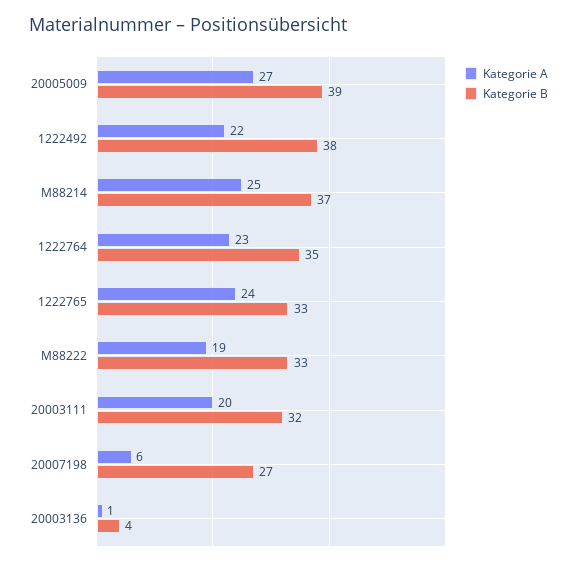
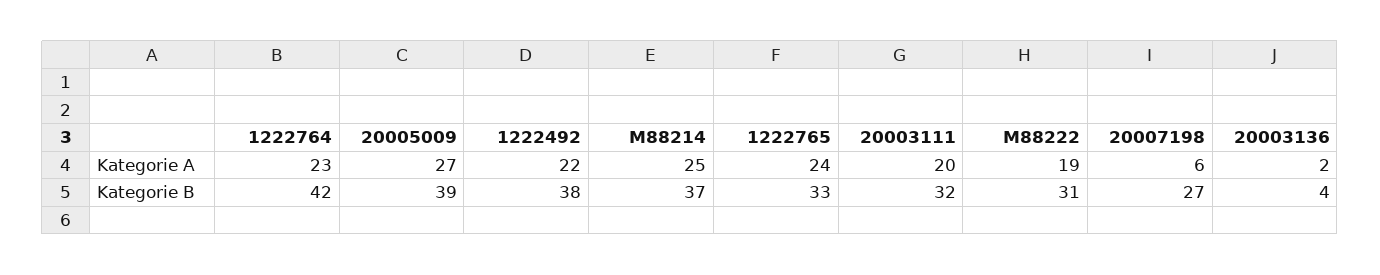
  {
    "Kategorie A": {
      "20005009": 27,
      "1222492": 22,
      "M88214": 25,
      "1222764": 23,
      "1222765": 24,
      "M88222": 19,
      "20003111": 20,
      "20007198": 6,
-     "20003136": 1
+     "20003136": 2
    },
    "Kategorie B": {
      "20005009": 39,
      "1222492": 38,
      "M88214": 37,
-     "1222764": 35,
+     "1222764": 42,
      "1222765": 33,
-     "M88222": 33,
+     "M88222": 31,
      "20003111": 32,
      "20007198": 27,
      "20003136": 4
    }
  }

